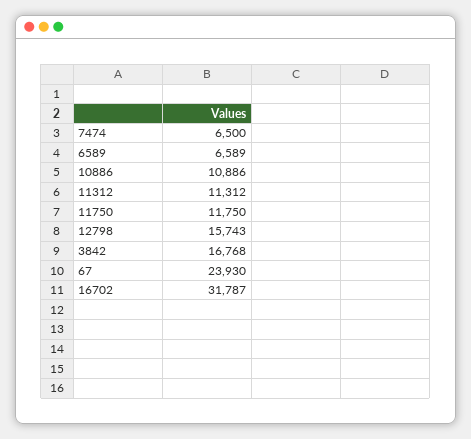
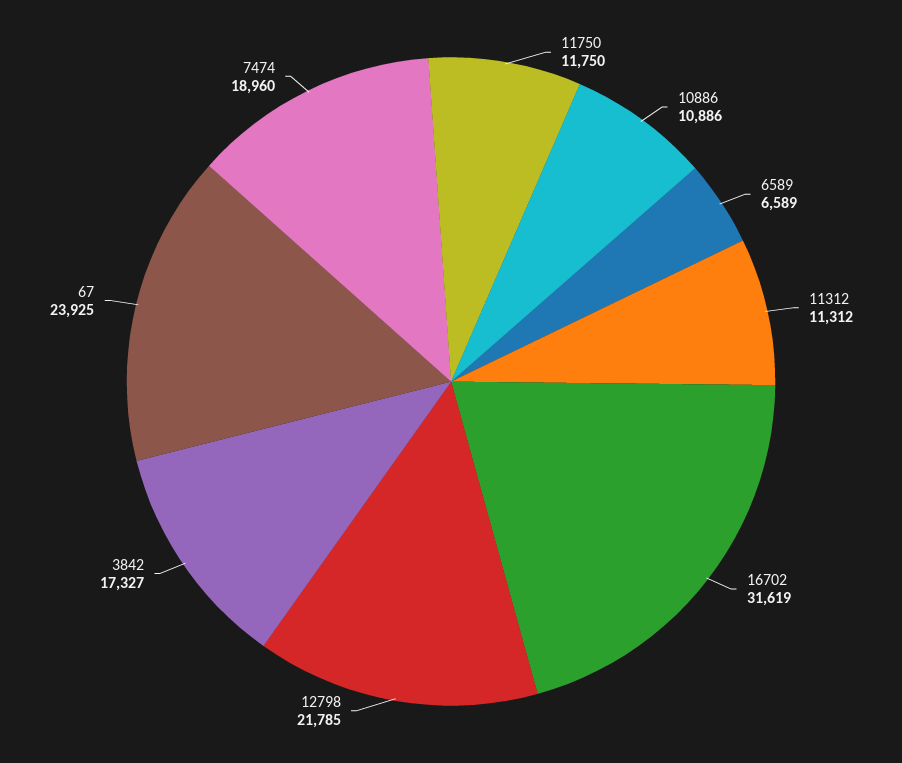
  {
-   "7474": 6500,
+   "7474": 18960,
    "6589": 6589,
    "10886": 10886,
    "11312": 11312,
    "11750": 11750,
-   "12798": 15743,
+   "12798": 21785,
-   "3842": 16768,
+   "3842": 17327,
-   "67": 23930,
+   "67": 23925,
-   "16702": 31787
+   "16702": 31619
  }

